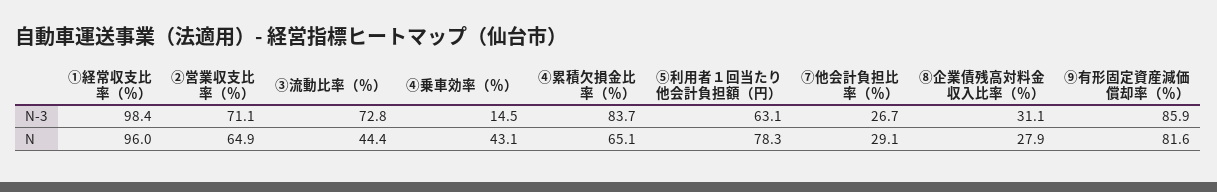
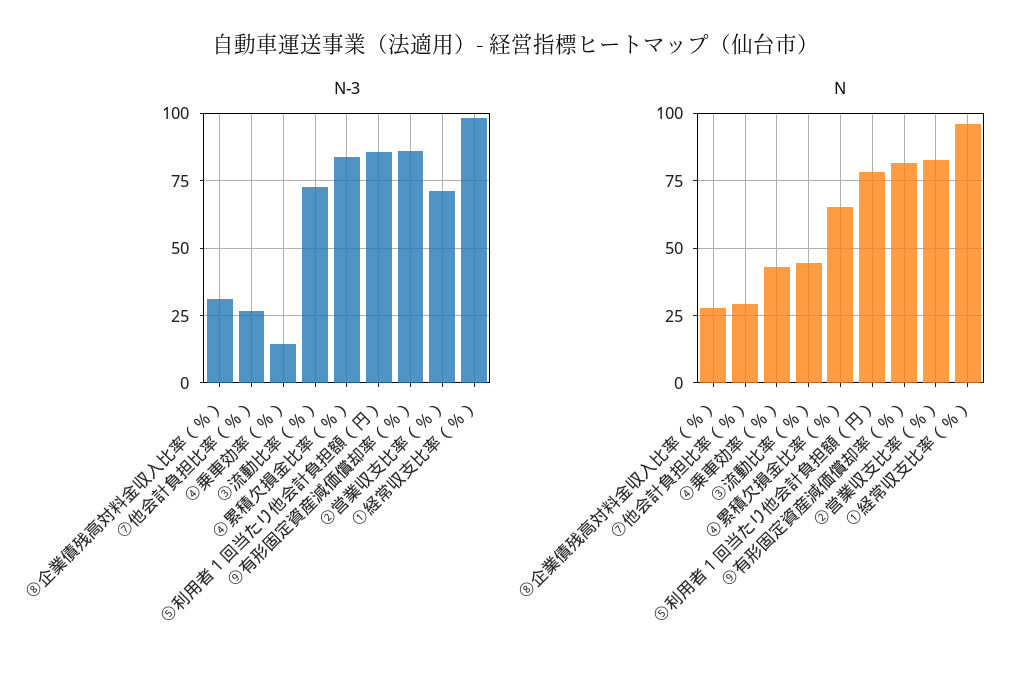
  {
    "N-3": {
      "①経常収支比率（％）": 98.4,
      "②営業収支比率（％）": 71.1,
      "③流動比率（％）": 72.8,
      "④乗車効率（％）": 14.5,
      "④累積欠損金比率（％）": 83.7,
-     "⑤利用者１回当たり他会計負担額（円）": 63.1,
+     "⑤利用者１回当たり他会計負担額（円）": 85,
      "⑦他会計負担比率（％）": 26.7,
      "⑧企業債残高対料金収入比率（％）": 31.1,
      "⑨有形固定資産減価償却率（％）": 85.9
    },
    "N": {
      "①経常収支比率（％）": 96,
-     "②営業収支比率（％）": 64.9,
+     "②営業収支比率（％）": 82.5,
      "③流動比率（％）": 44.4,
      "④乗車効率（％）": 43.1,
      "④累積欠損金比率（％）": 65.1,
      "⑤利用者１回当たり他会計負担額（円）": 78.3,
      "⑦他会計負担比率（％）": 29.1,
      "⑧企業債残高対料金収入比率（％）": 27.9,
      "⑨有形固定資産減価償却率（％）": 81.6
    }
  }

